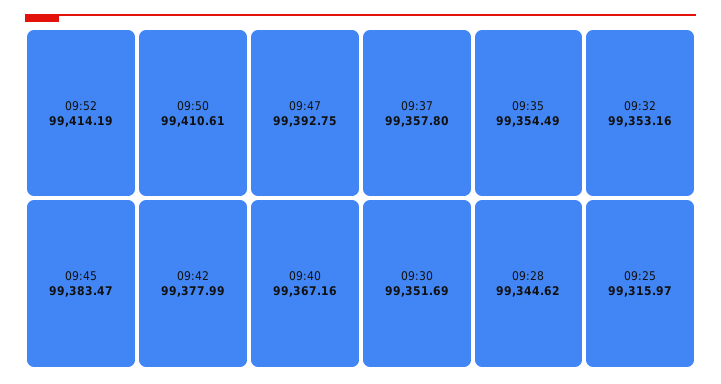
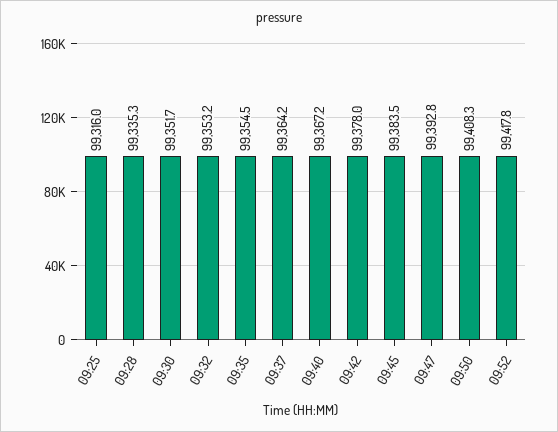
  {
-   "09:52": 99414.19,
+   "09:52": 99417.8,
-   "09:50": 99410.61,
+   "09:50": 99408.3,
    "09:47": 99392.75,
    "09:45": 99383.47,
    "09:42": 99377.99,
    "09:40": 99367.16,
-   "09:37": 99357.8,
+   "09:37": 99364.2,
    "09:35": 99354.49,
    "09:32": 99353.16,
    "09:30": 99351.69,
-   "09:28": 99344.62,
+   "09:28": 99335.3,
    "09:25": 99315.97
  }

